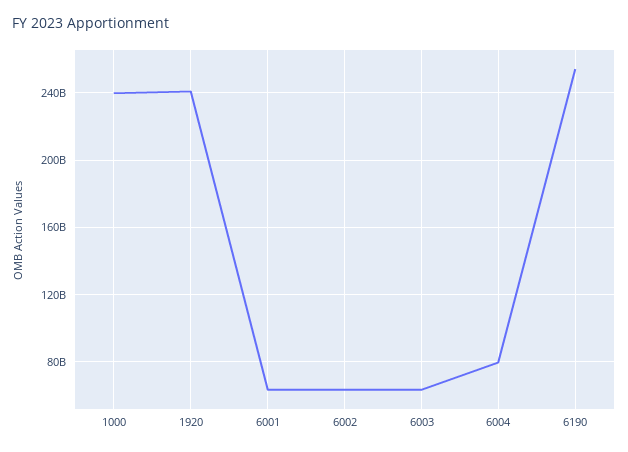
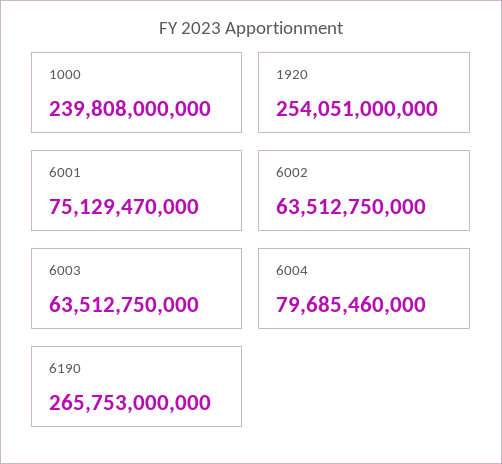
  {
    "1000": 239808000000,
-   "1920": 240000000000,
+   "1920": 254051000000,
-   "6001": 65000000000,
+   "6001": 75129470000,
    "6002": 63512750000,
    "6003": 63512750000,
    "6004": 79685460000,
-   "6190": 255000000000
+   "6190": 265753000000
  }

